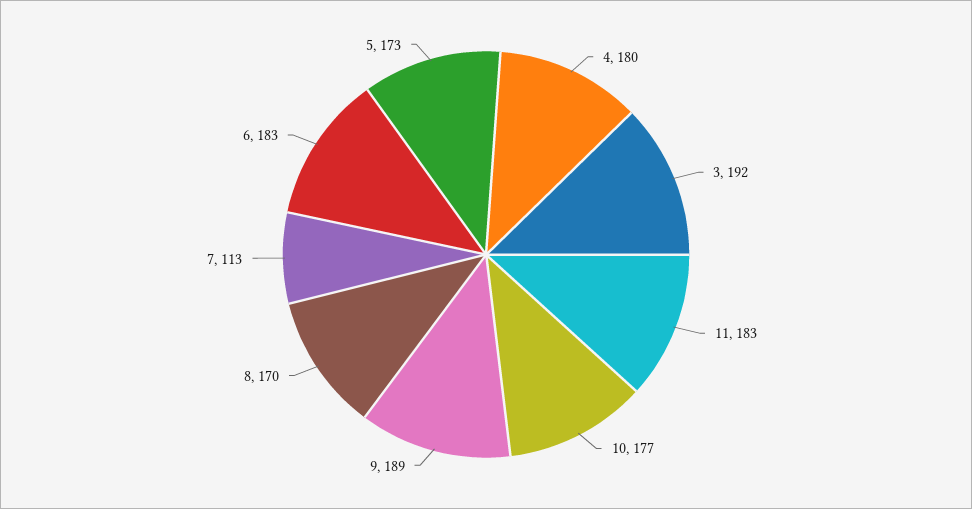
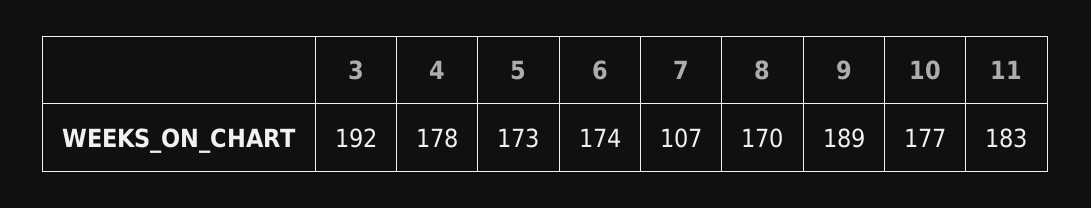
  {
-   "4": 180,
+   "4": 178,
    "3": 192,
    "11": 183,
    "10": 177,
    "9": 189,
    "8": 170,
-   "7": 113,
+   "7": 107,
-   "6": 183,
+   "6": 174,
    "5": 173
  }

